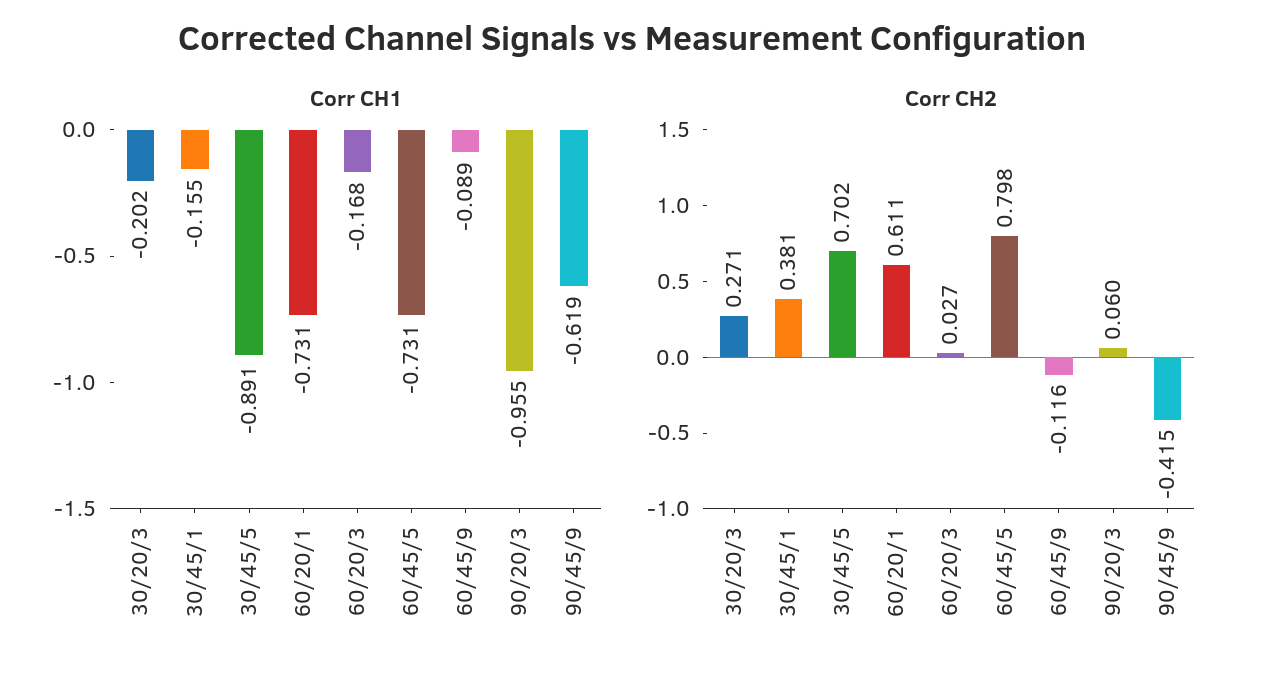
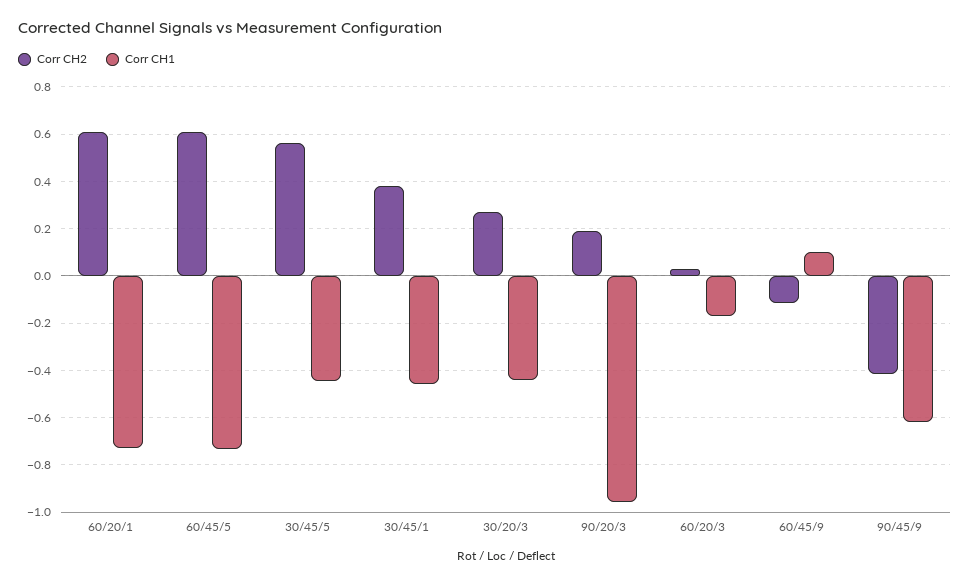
  {
    "Corr CH1": {
-     "30/20/3": -0.202,
+     "30/20/3": -0.45,
-     "30/45/1": -0.155,
+     "30/45/1": -0.45,
-     "30/45/5": -0.891,
+     "30/45/5": -0.45,
      "60/20/1": -0.731,
      "60/20/3": -0.168,
      "60/45/5": -0.731,
-     "60/45/9": -0.089,
+     "60/45/9": 0.1,
      "90/20/3": -0.955,
      "90/45/9": -0.619
    },
    "Corr CH2": {
      "30/20/3": 0.271,
      "30/45/1": 0.381,
-     "30/45/5": 0.702,
+     "30/45/5": 0.55,
      "60/20/1": 0.611,
      "60/20/3": 0.027,
-     "60/45/5": 0.798,
+     "60/45/5": 0.6,
      "60/45/9": -0.116,
-     "90/20/3": 0.06,
+     "90/20/3": 0.2,
      "90/45/9": -0.415
    }
  }

